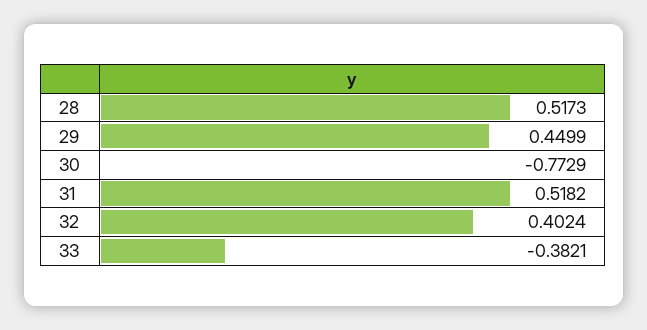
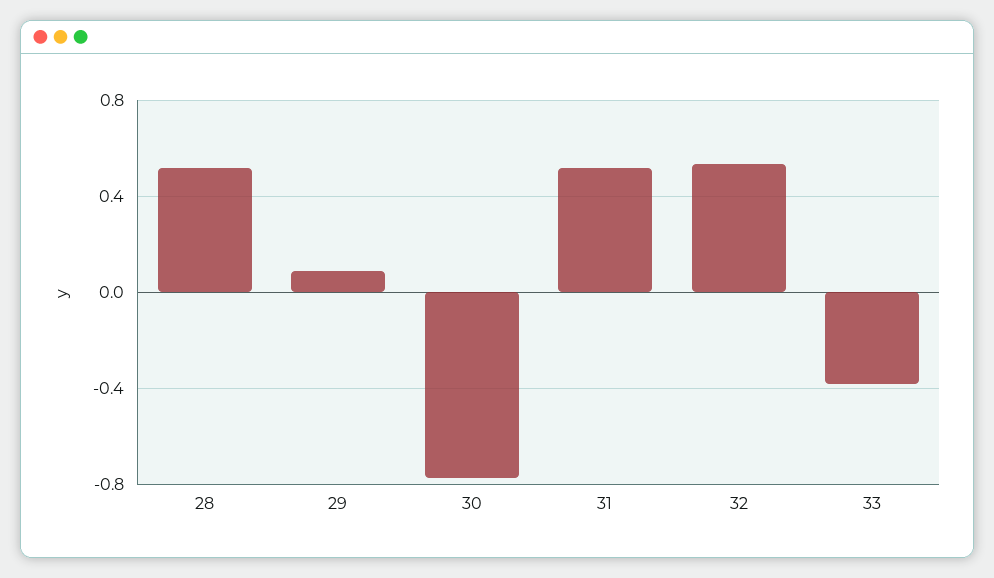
  {
    "28": 0.5173,
-   "29": 0.4499,
+   "29": 0.1,
    "30": -0.7729,
    "31": 0.5182,
-   "32": 0.4024,
+   "32": 0.55,
    "33": -0.3821
  }

